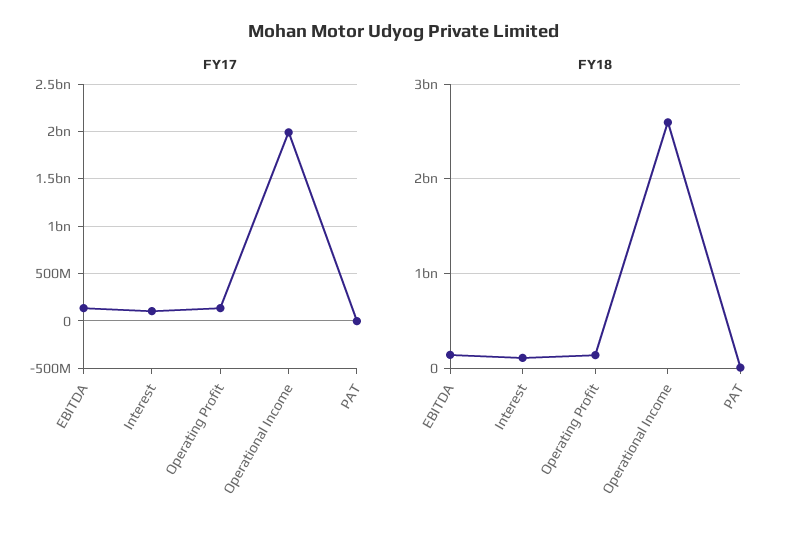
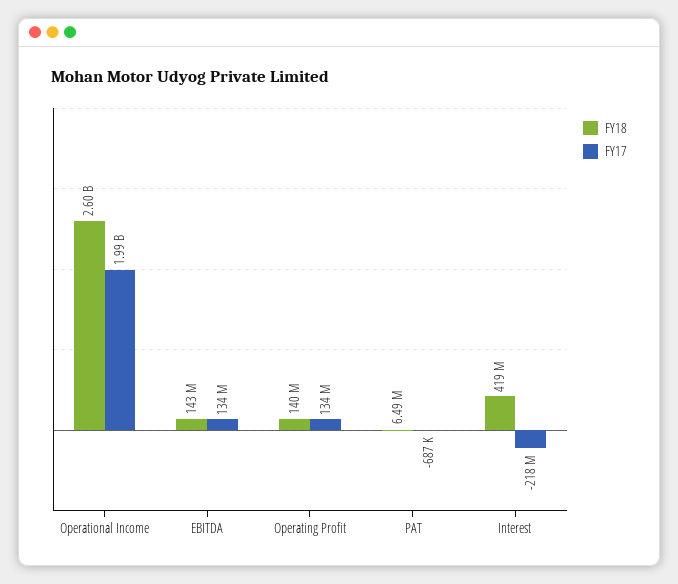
  {
    "FY17": {
      "EBITDA": 134000000,
-     "Interest": 100000000,
+     "Interest": -218000000,
      "Operating Profit": 134000000,
      "Operational Income": 1990000000,
      "PAT": -687000
    },
    "FY18": {
      "EBITDA": 143000000,
-     "Interest": 100000000,
+     "Interest": 419000000,
      "Operating Profit": 140000000,
      "Operational Income": 2600000000,
      "PAT": 6490000
    }
  }

